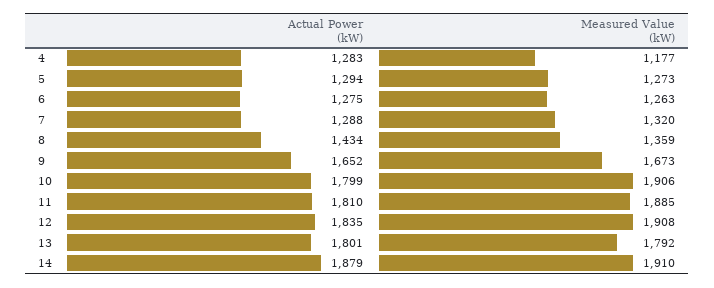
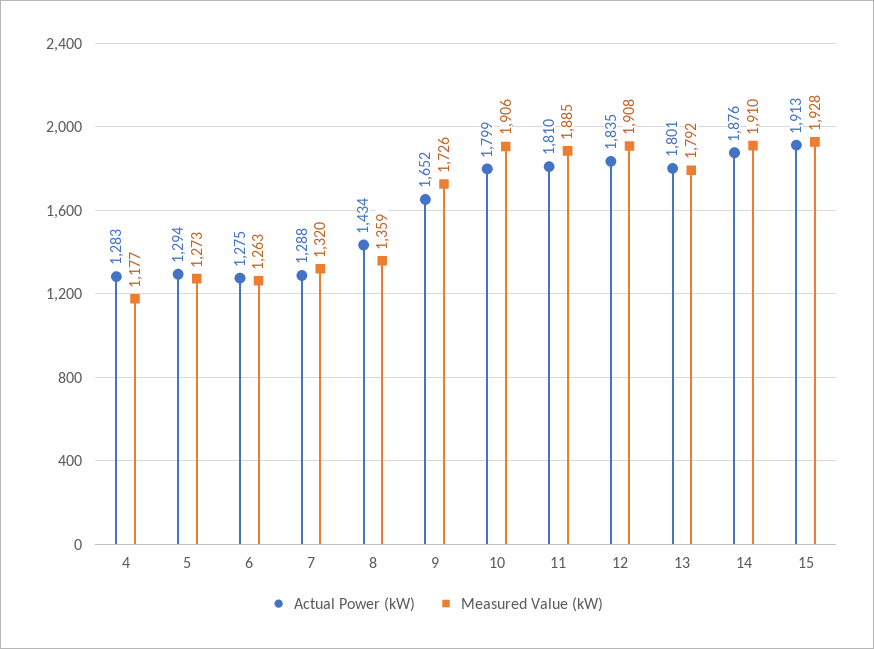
  {
    "Actual Power (kW)": {
      "4": 1283,
      "5": 1294,
      "6": 1275,
      "7": 1288,
      "8": 1434,
      "9": 1652,
      "10": 1799,
      "11": 1810,
      "12": 1835,
      "13": 1801,
-     "14": 1879
+     "14": 1876,
+     "15": 1913
    },
    "Measured Value (kW)": {
      "4": 1177,
      "5": 1273,
      "6": 1263,
      "7": 1320,
      "8": 1359,
-     "9": 1673,
+     "9": 1726,
      "10": 1906,
      "11": 1885,
      "12": 1908,
      "13": 1792,
-     "14": 1910
+     "14": 1910,
+     "15": 1928
    }
  }

